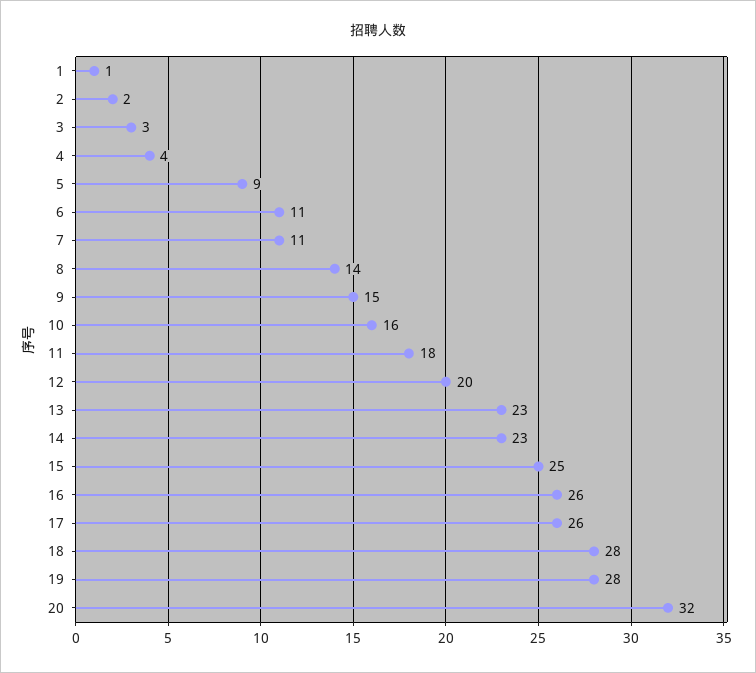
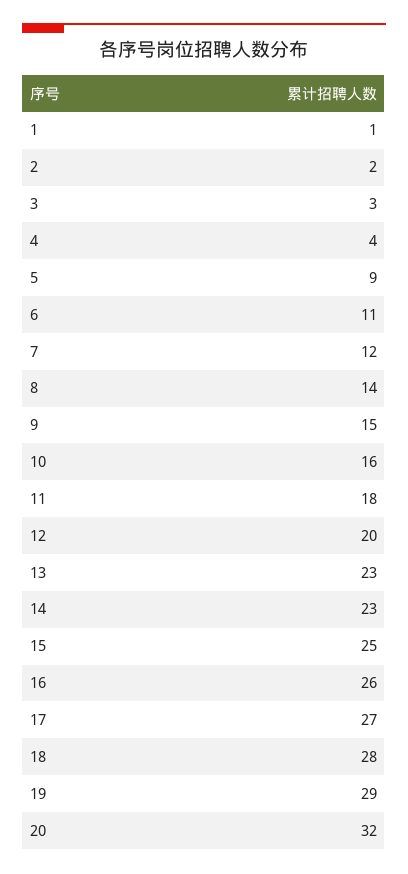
  {
    "1": 1,
    "2": 2,
    "3": 3,
    "4": 4,
    "5": 9,
    "6": 11,
-   "7": 11,
+   "7": 12,
    "8": 14,
    "9": 15,
    "10": 16,
    "11": 18,
    "12": 20,
    "13": 23,
    "14": 23,
    "15": 25,
    "16": 26,
-   "17": 26,
+   "17": 27,
    "18": 28,
-   "19": 28,
+   "19": 29,
    "20": 32
  }

